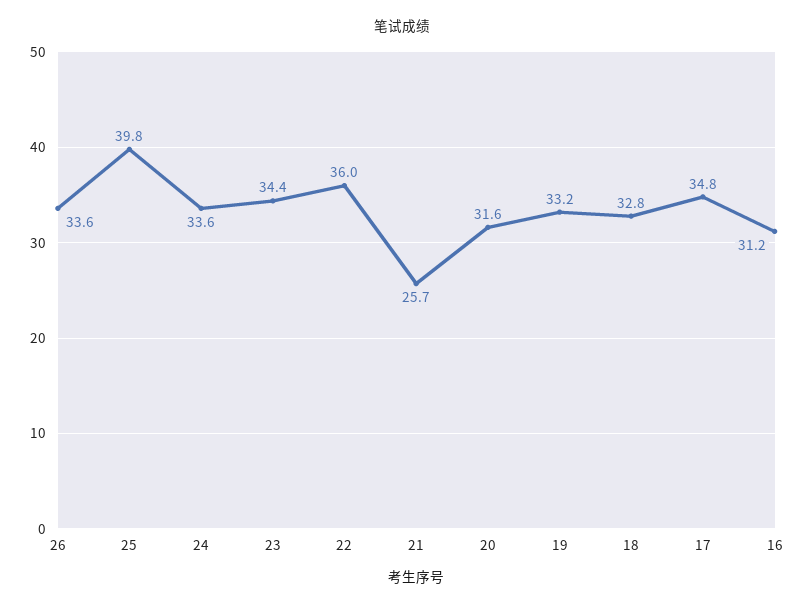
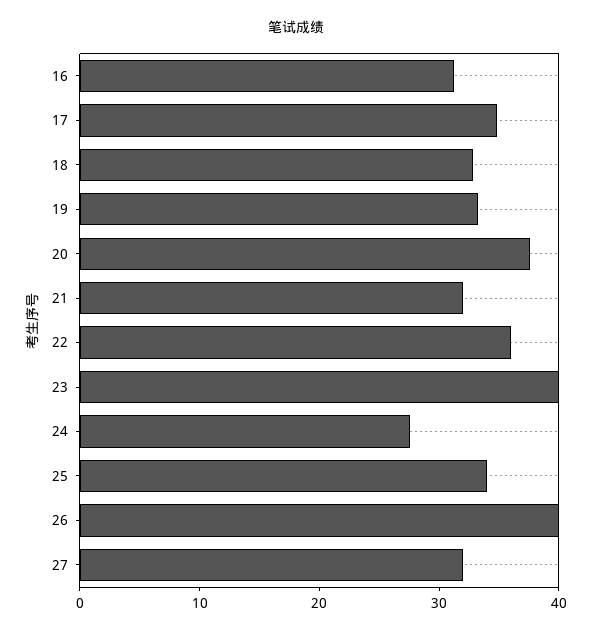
  {
-   "26": 33.6,
+   "26": 40,
-   "25": 39.8,
+   "25": 34,
-   "24": 33.6,
+   "24": 28,
-   "23": 34.4,
+   "23": 40,
    "22": 36,
-   "21": 25.7,
+   "21": 32,
-   "20": 31.6,
+   "20": 38,
    "19": 33.2,
    "18": 32.8,
    "17": 34.8,
-   "16": 31.2
+   "16": 31.2,
+   "27": 32
  }

